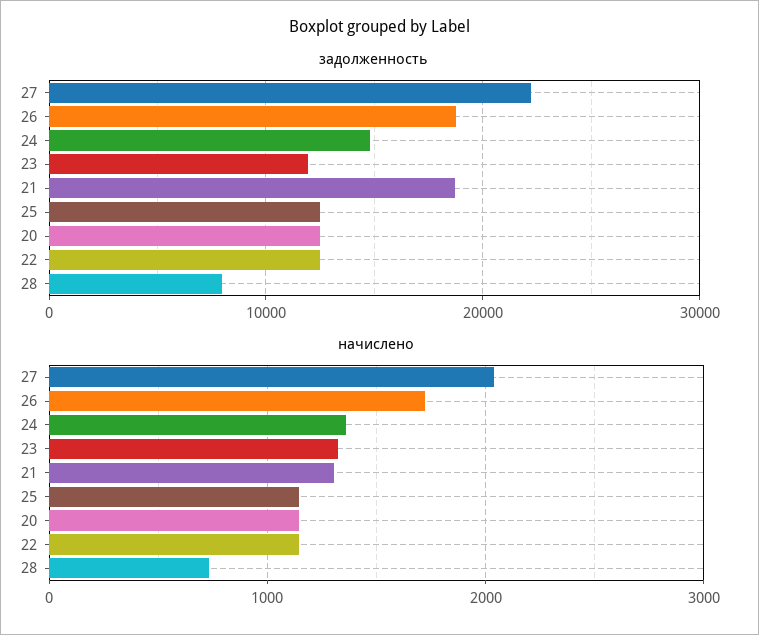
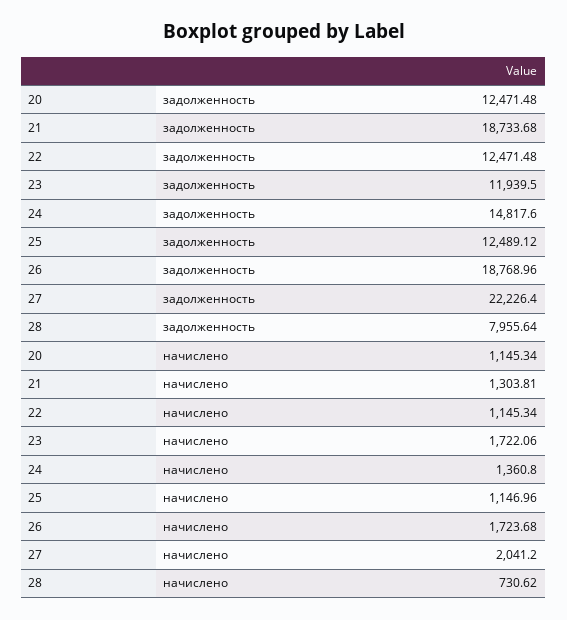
  {
    "задолженность": {
      "27": 22226.4,
      "26": 18768.96,
      "24": 14817.6,
      "23": 11939.5,
      "21": 18733.68,
      "25": 12489.12,
      "20": 12471.48,
      "22": 12471.48,
      "28": 7955.64
    },
    "начислено": {
      "27": 2041.2,
      "26": 1723.68,
      "24": 1360.8,
-     "23": 1300,
+     "23": 1722.06,
      "21": 1303.81,
      "25": 1146.96,
      "20": 1145.34,
      "22": 1145.34,
      "28": 730.62
    }
  }

